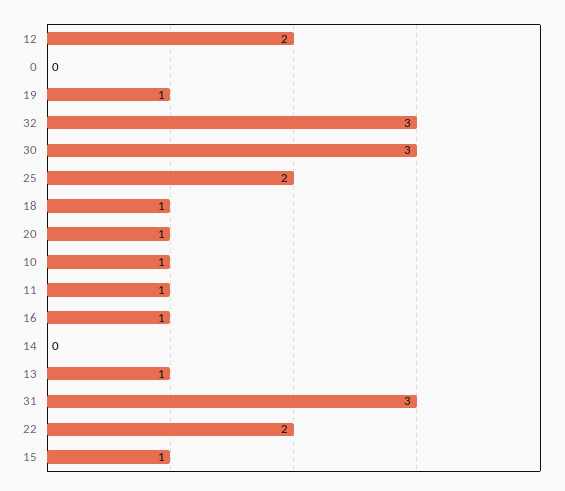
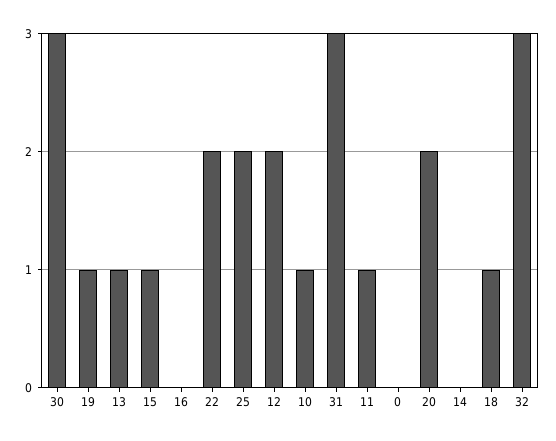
  {
    "12": 2,
    "0": 0,
    "19": 1,
    "32": 3,
    "30": 3,
    "25": 2,
    "18": 1,
-   "20": 1,
+   "20": 2,
    "10": 1,
    "11": 1,
-   "16": 1,
+   "16": 0,
    "14": 0,
    "13": 1,
    "31": 3,
    "22": 2,
    "15": 1
  }

